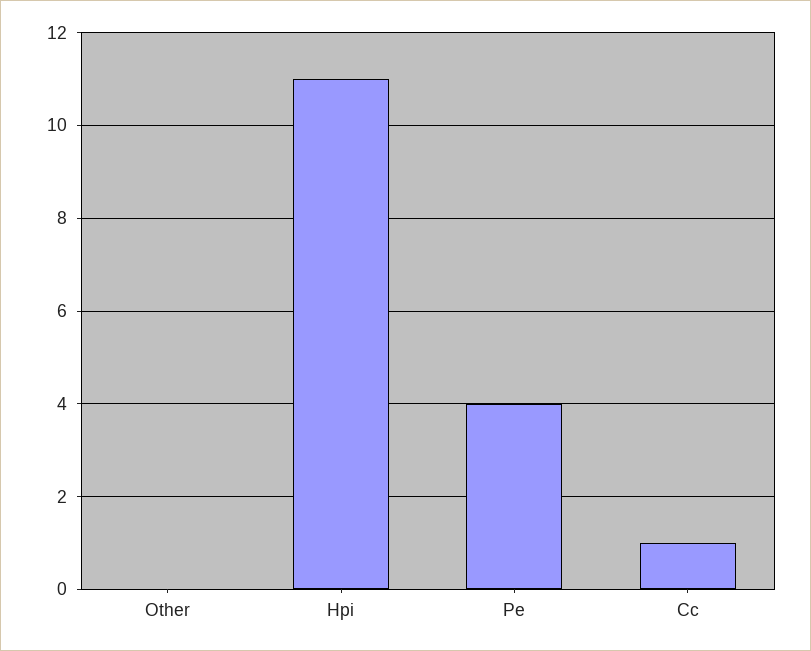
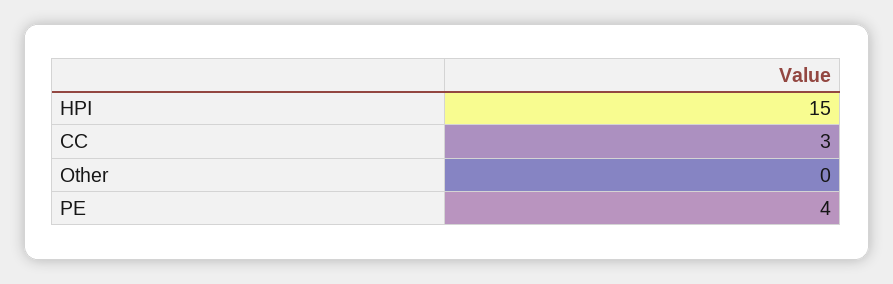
  {
    "Other": 0,
-   "Hpi": 11,
+   "Hpi": 15,
    "Pe": 4,
-   "Cc": 1
+   "Cc": 3
  }

